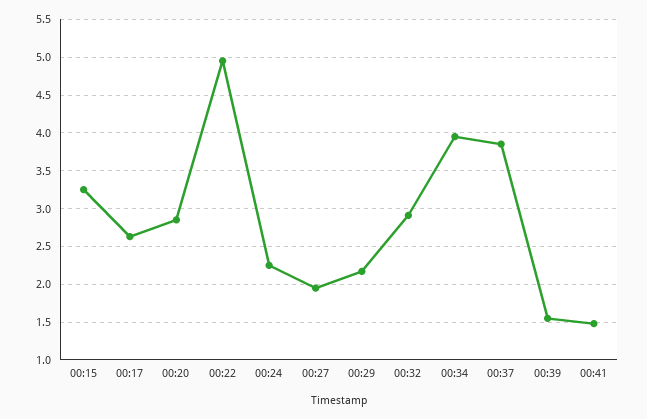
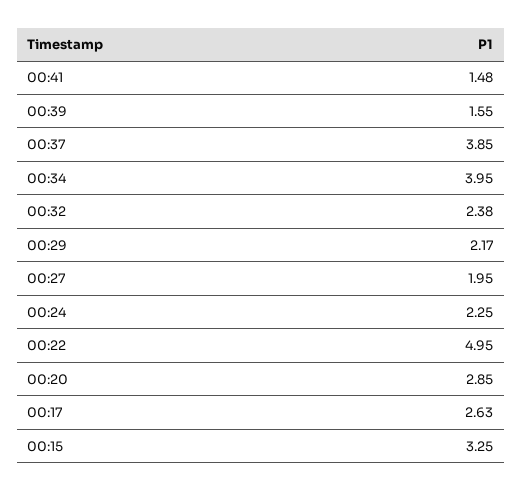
  {
    "00:15": 3.25,
    "00:17": 2.63,
    "00:20": 2.85,
    "00:22": 4.95,
    "00:24": 2.25,
    "00:27": 1.95,
    "00:29": 2.17,
-   "00:32": 2.9,
+   "00:32": 2.38,
    "00:34": 3.95,
    "00:37": 3.85,
    "00:39": 1.55,
    "00:41": 1.48
  }

